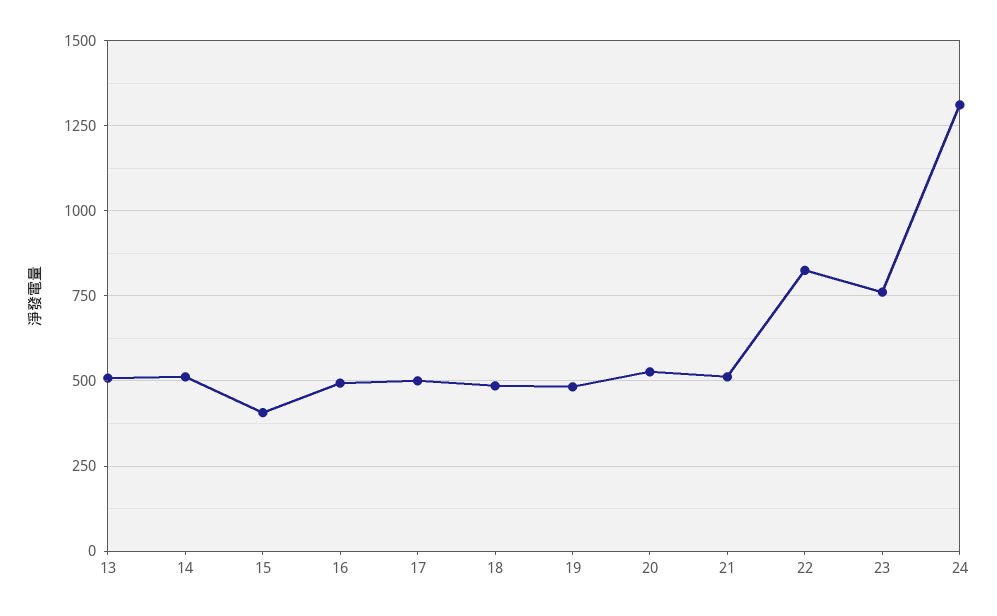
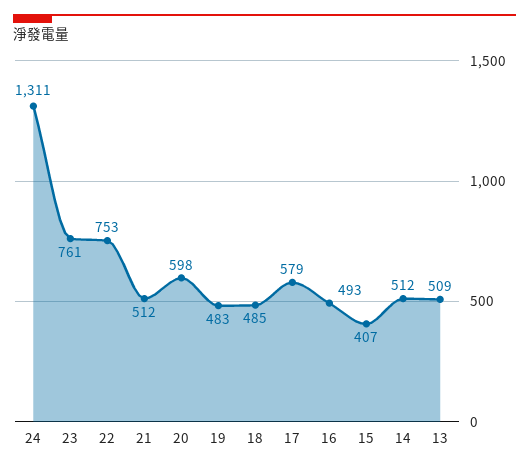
  {
    "13": 509,
    "14": 512,
    "15": 407,
    "16": 493,
-   "17": 500,
+   "17": 579,
    "18": 485,
    "19": 483,
-   "20": 525,
+   "20": 598,
    "21": 512,
-   "22": 825,
+   "22": 753,
    "23": 761,
    "24": 1311
  }

